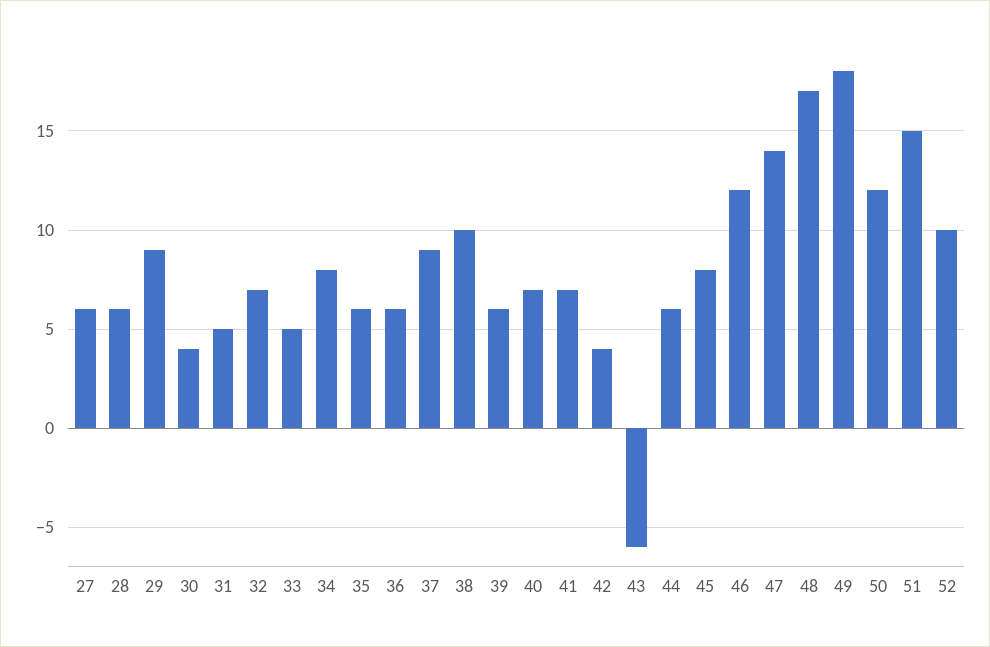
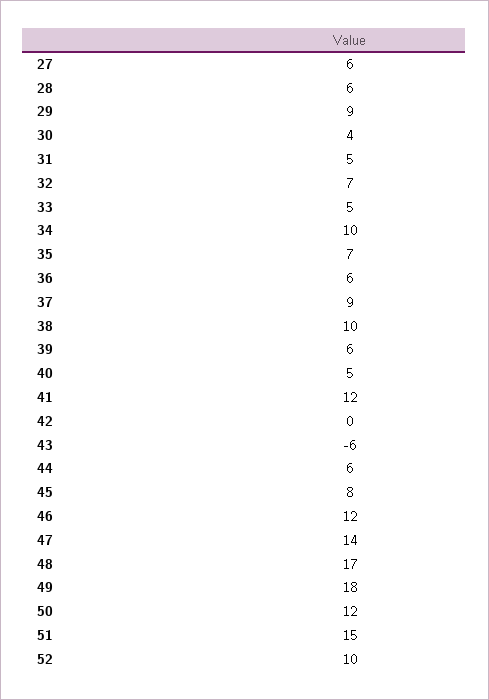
  {
    "27": 6,
    "28": 6,
    "29": 9,
    "30": 4,
    "31": 5,
    "32": 7,
    "33": 5,
-   "34": 8,
+   "34": 10,
-   "35": 6,
+   "35": 7,
    "36": 6,
    "37": 9,
    "38": 10,
    "39": 6,
-   "40": 7,
+   "40": 5,
-   "41": 7,
+   "41": 12,
-   "42": 4,
+   "42": 0,
    "43": -6,
    "44": 6,
    "45": 8,
    "46": 12,
    "47": 14,
    "48": 17,
    "49": 18,
    "50": 12,
    "51": 15,
    "52": 10
  }

